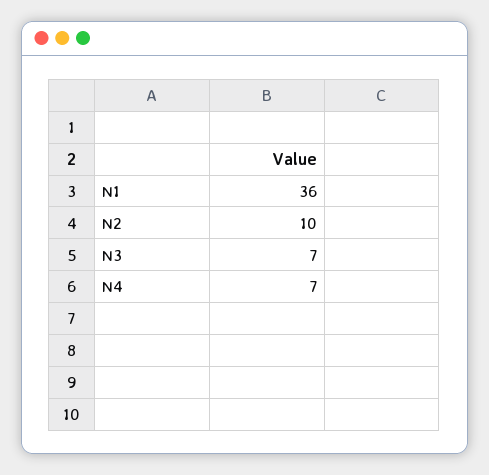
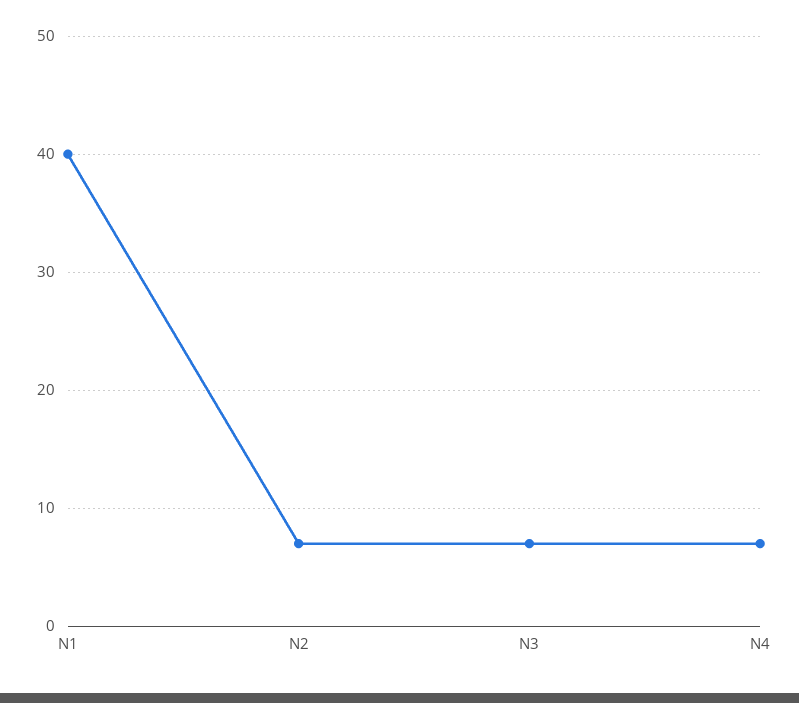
  {
-   "N1": 36,
+   "N1": 40,
-   "N2": 10,
+   "N2": 7,
    "N3": 7,
    "N4": 7
  }

